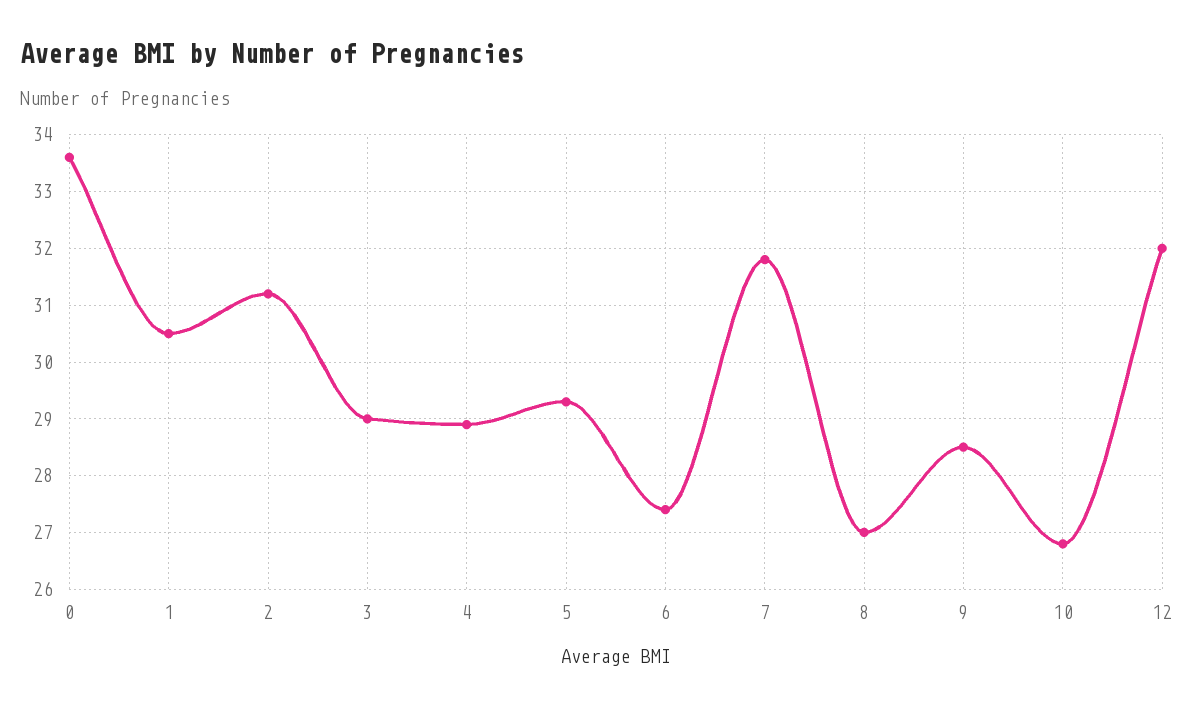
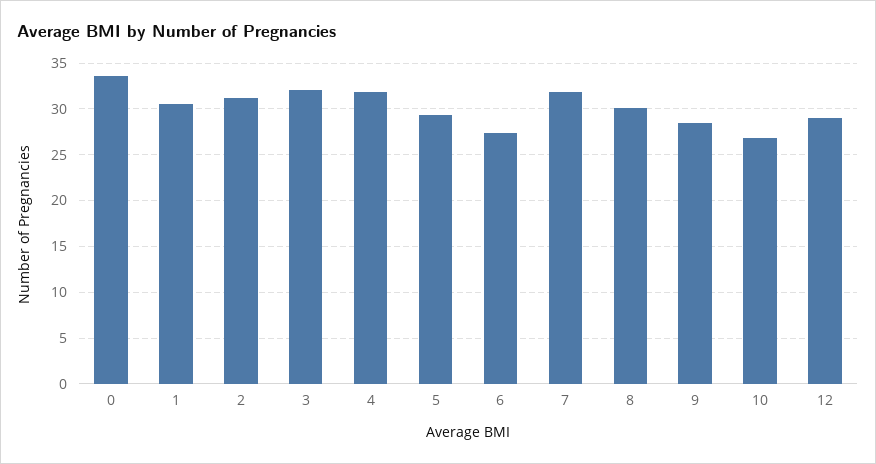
  {
    "0": 33.5,
    "1": 30.5,
    "2": 31,
-   "3": 29,
+   "3": 32,
-   "4": 29,
+   "4": 32,
    "5": 29.5,
    "6": 27.5,
    "7": 32,
-   "8": 27,
+   "8": 30,
    "9": 28.5,
    "10": 27,
-   "12": 32
+   "12": 29
  }

